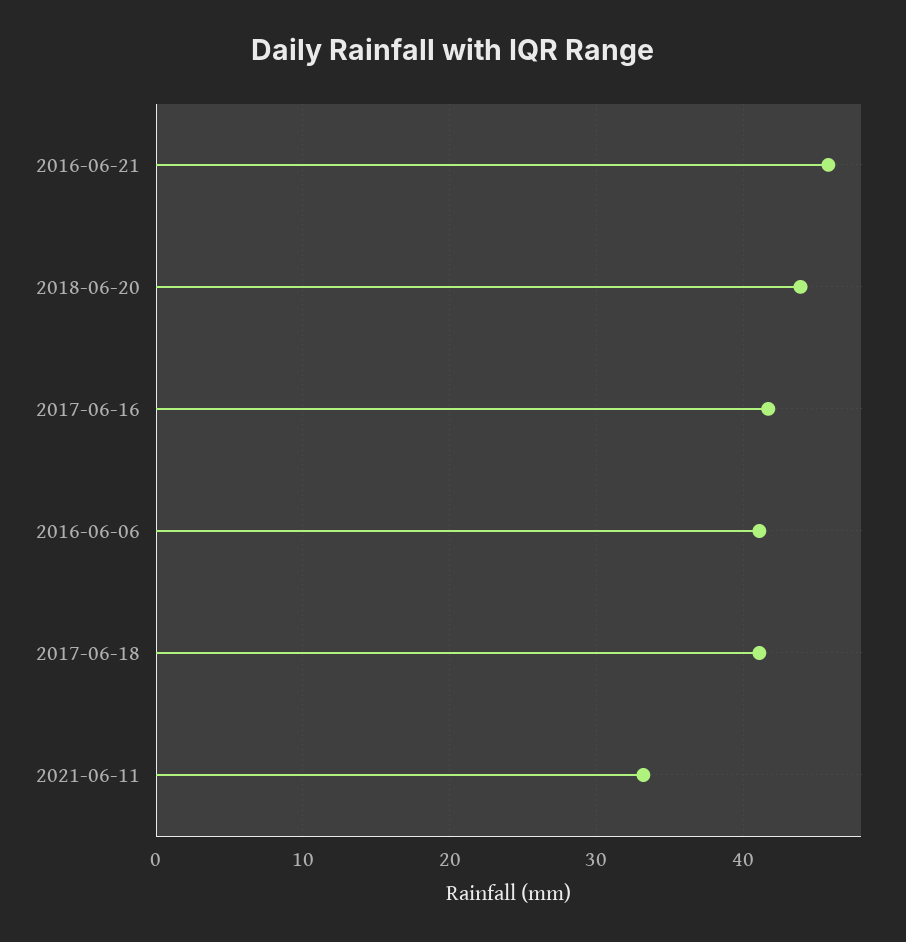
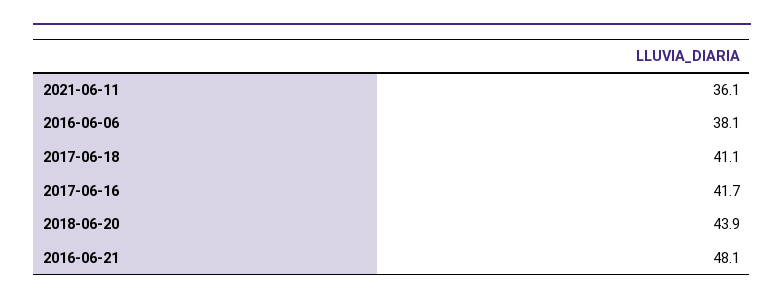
  {
-   "2016-06-21": 46,
+   "2016-06-21": 48.1,
    "2018-06-20": 43.9,
    "2017-06-16": 41.7,
-   "2016-06-06": 41,
+   "2016-06-06": 38.1,
    "2017-06-18": 41.1,
-   "2021-06-11": 33
+   "2021-06-11": 36.1
  }

